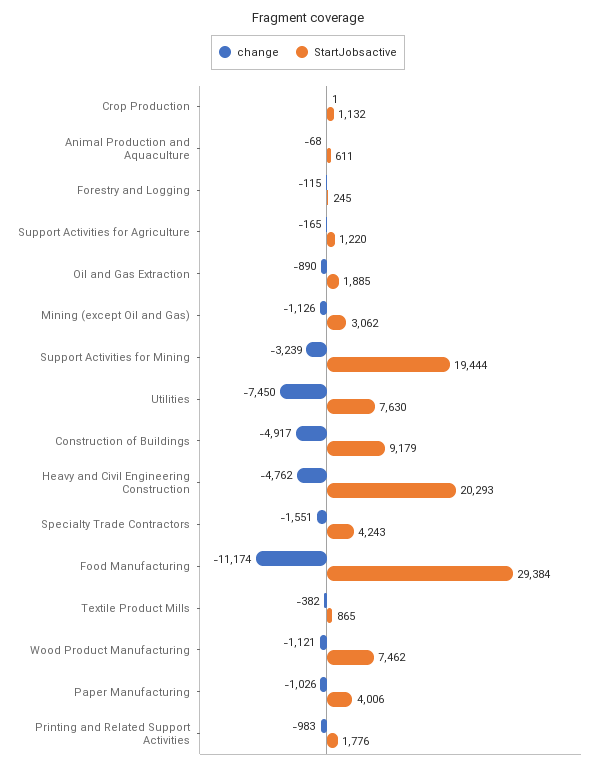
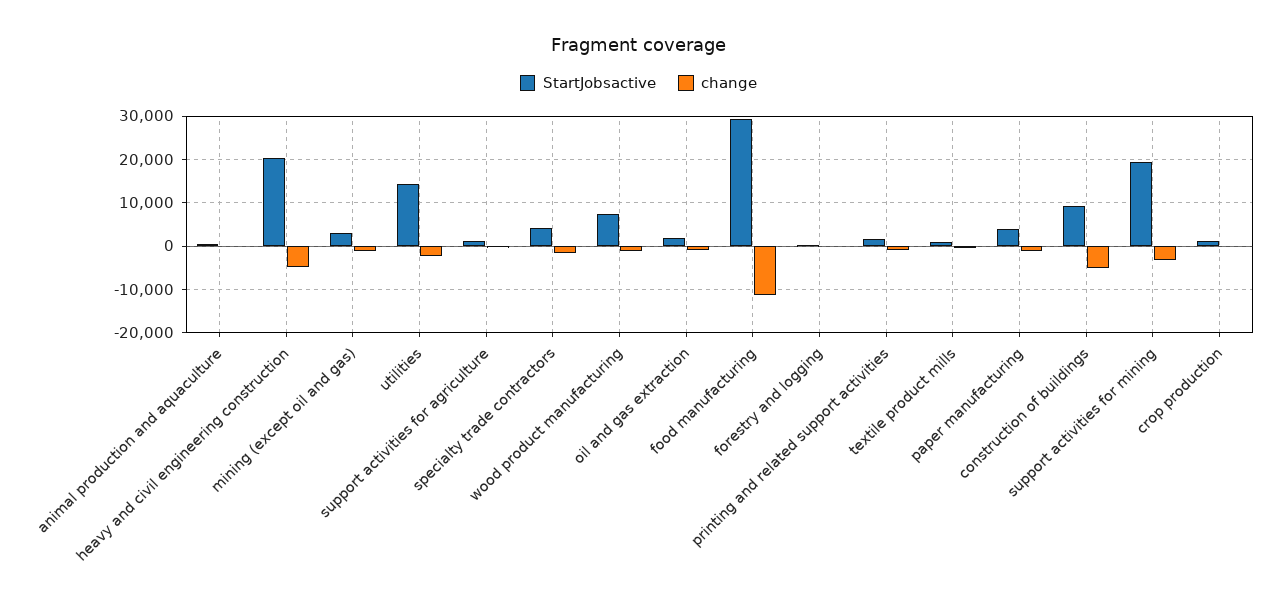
  {
    "change": {
      "Crop Production": 1,
      "Animal Production and Aquaculture": -68,
      "Forestry and Logging": -115,
      "Support Activities for Agriculture": -165,
      "Oil and Gas Extraction": -890,
      "Mining (except Oil and Gas)": -1126,
      "Support Activities for Mining": -3239,
-     "Utilities": -7450,
+     "Utilities": -2000,
      "Construction of Buildings": -4917,
      "Heavy and Civil Engineering Construction": -4762,
      "Specialty Trade Contractors": -1551,
      "Food Manufacturing": -11174,
      "Textile Product Mills": -382,
      "Wood Product Manufacturing": -1121,
      "Paper Manufacturing": -1026,
      "Printing and Related Support Activities": -983
    },
    "StartJobsactive": {
      "Crop Production": 1132,
      "Animal Production and Aquaculture": 611,
      "Forestry and Logging": 245,
      "Support Activities for Agriculture": 1220,
      "Oil and Gas Extraction": 1885,
      "Mining (except Oil and Gas)": 3062,
      "Support Activities for Mining": 19444,
-     "Utilities": 7630,
+     "Utilities": 14000,
      "Construction of Buildings": 9179,
      "Heavy and Civil Engineering Construction": 20293,
      "Specialty Trade Contractors": 4243,
      "Food Manufacturing": 29384,
      "Textile Product Mills": 865,
      "Wood Product Manufacturing": 7462,
      "Paper Manufacturing": 4006,
      "Printing and Related Support Activities": 1776
    }
  }

